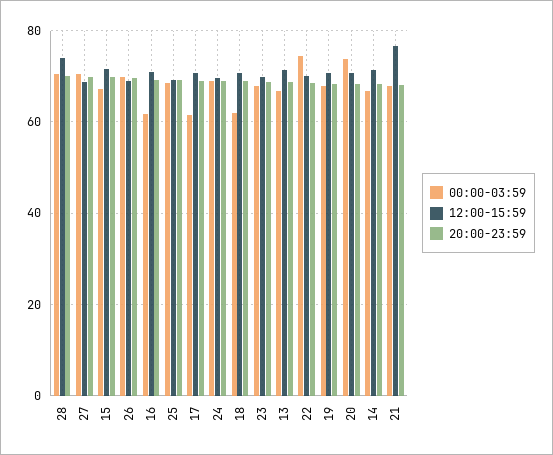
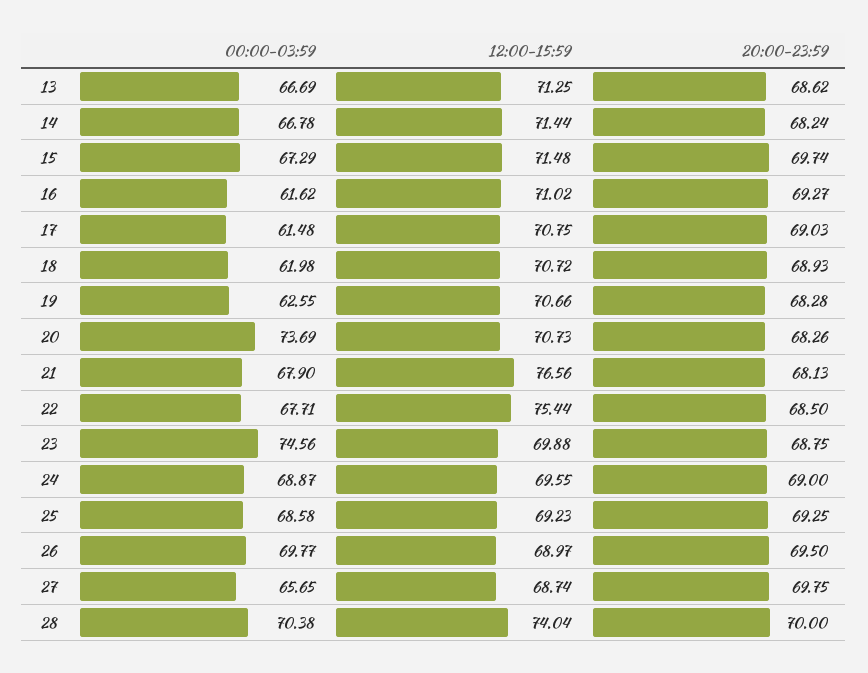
  {
    "00:00-03:59": {
      "28": 70.38,
-     "27": 70,
+     "27": 65.65,
      "15": 67.29,
      "26": 69.77,
      "16": 61.62,
      "25": 68.58,
      "17": 61.48,
      "24": 68.87,
      "18": 61.98,
-     "23": 68,
+     "23": 74.56,
      "13": 66.69,
-     "22": 74,
+     "22": 67.71,
-     "19": 68,
+     "19": 62.55,
      "20": 73.69,
      "14": 66.78,
      "21": 67.9
    },
    "12:00-15:59": {
      "28": 74.04,
      "27": 68.74,
      "15": 71.48,
      "26": 68.97,
      "16": 71.02,
      "25": 69.23,
      "17": 70.75,
      "24": 69.55,
      "18": 70.72,
      "23": 69.88,
      "13": 71.25,
-     "22": 70,
+     "22": 75.44,
      "19": 70.66,
      "20": 70.73,
      "14": 71.44,
      "21": 76.56
    },
    "20:00-23:59": {
      "28": 70,
      "27": 69.75,
      "15": 69.74,
      "26": 69.5,
      "16": 69.27,
      "25": 69.25,
      "17": 69.03,
      "24": 69,
      "18": 68.93,
      "23": 68.75,
      "13": 68.62,
      "22": 68.5,
      "19": 68.28,
      "20": 68.26,
      "14": 68.24,
      "21": 68.13
    }
  }

